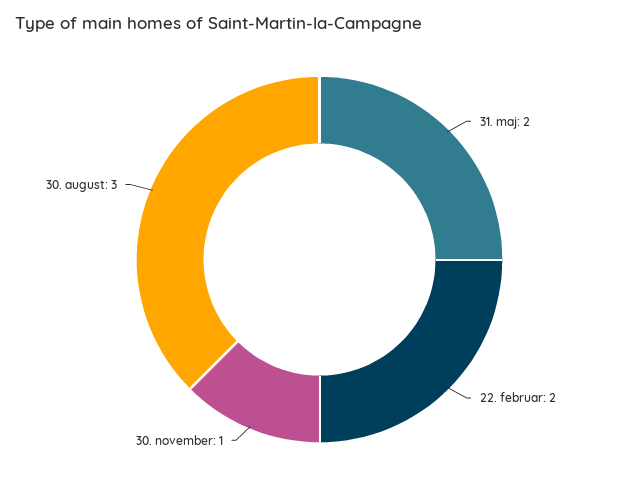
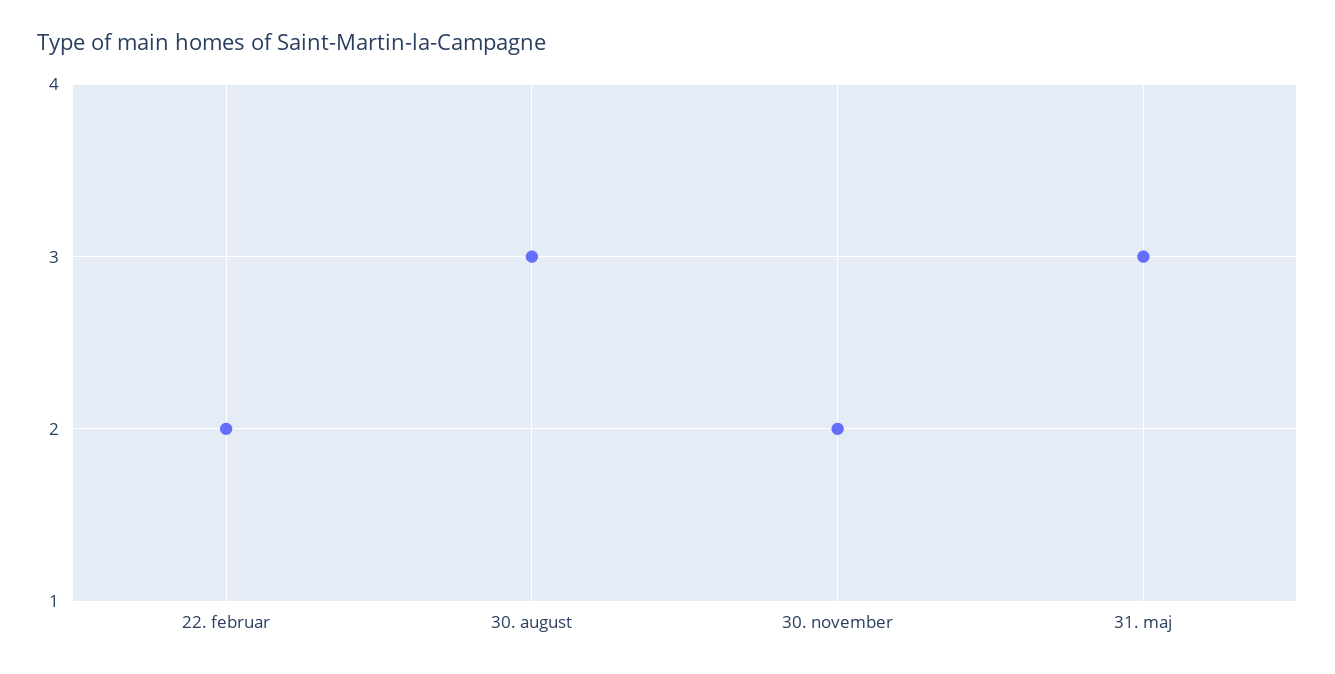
  {
-   "31. maj": 2,
+   "31. maj": 3,
    "22. februar": 2,
-   "30. november": 1,
+   "30. november": 2,
    "30. august": 3
  }

